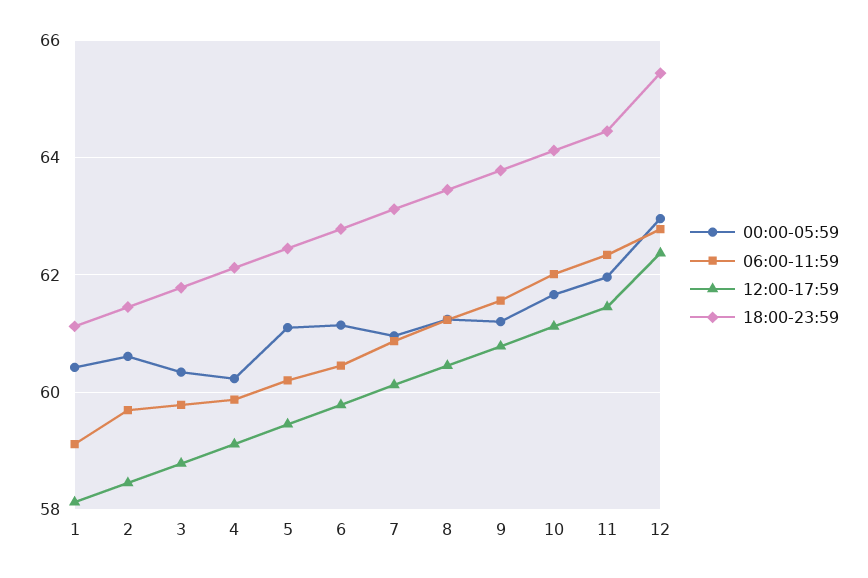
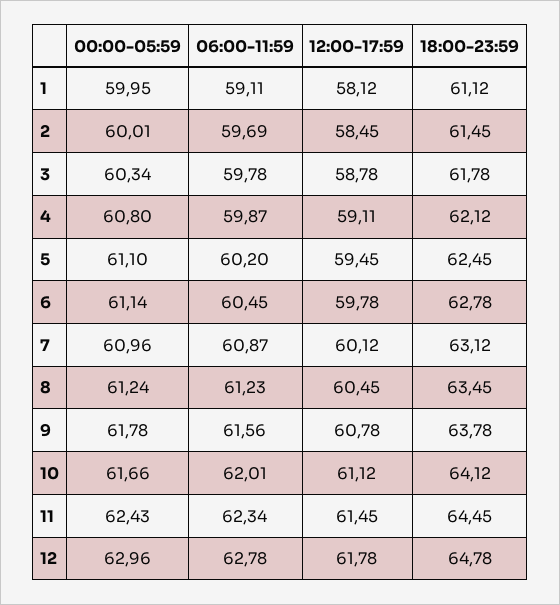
  {
    "00:00-05:59": {
-     "1": 60.4,
+     "1": 59.95,
-     "2": 60.6,
+     "2": 60.01,
      "3": 60.34,
-     "4": 60.2,
+     "4": 60.8,
      "5": 61.1,
      "6": 61.14,
      "7": 60.96,
      "8": 61.24,
-     "9": 61.2,
+     "9": 61.78,
      "10": 61.66,
-     "11": 62,
+     "11": 62.43,
      "12": 62.96
    },
    "06:00-11:59": {
      "1": 59.11,
      "2": 59.69,
      "3": 59.78,
      "4": 59.87,
      "5": 60.2,
      "6": 60.45,
      "7": 60.87,
      "8": 61.23,
      "9": 61.56,
      "10": 62.01,
      "11": 62.34,
      "12": 62.78
    },
    "12:00-17:59": {
      "1": 58.12,
      "2": 58.45,
      "3": 58.78,
      "4": 59.11,
      "5": 59.45,
      "6": 59.78,
      "7": 60.12,
      "8": 60.45,
      "9": 60.78,
      "10": 61.12,
      "11": 61.45,
-     "12": 62.4
+     "12": 61.78
    },
    "18:00-23:59": {
      "1": 61.12,
      "2": 61.45,
      "3": 61.78,
      "4": 62.12,
      "5": 62.45,
      "6": 62.78,
      "7": 63.12,
      "8": 63.45,
      "9": 63.78,
      "10": 64.12,
      "11": 64.45,
-     "12": 65.4
+     "12": 64.78
    }
  }

